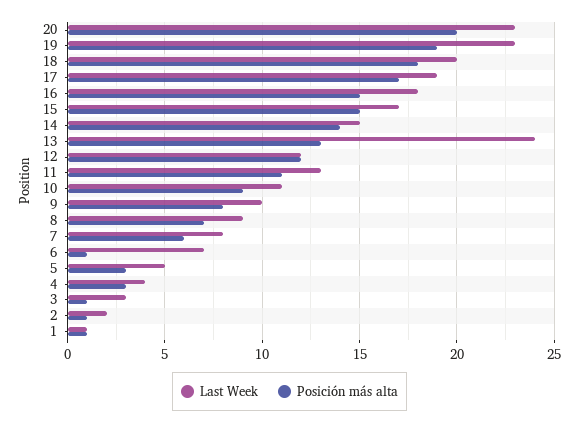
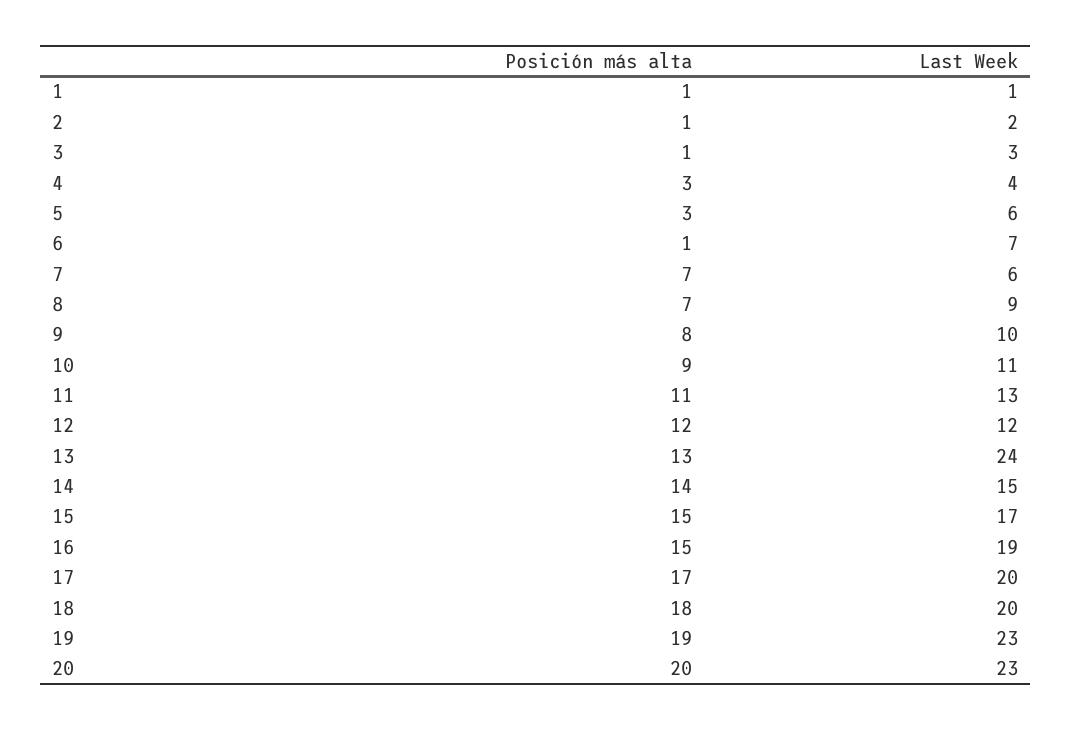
  {
    "Last Week": {
      "20": 23,
      "19": 23,
      "18": 20,
-     "17": 19,
+     "17": 20,
-     "16": 18,
+     "16": 19,
      "15": 17,
      "14": 15,
      "13": 24,
      "12": 12,
      "11": 13,
      "10": 11,
      "9": 10,
      "8": 9,
-     "7": 8,
+     "7": 6,
      "6": 7,
-     "5": 5,
+     "5": 6,
      "4": 4,
      "3": 3,
      "2": 2,
      "1": 1
    },
    "Posición más alta": {
      "20": 20,
      "19": 19,
      "18": 18,
      "17": 17,
      "16": 15,
      "15": 15,
      "14": 14,
      "13": 13,
      "12": 12,
      "11": 11,
      "10": 9,
      "9": 8,
      "8": 7,
-     "7": 6,
+     "7": 7,
      "6": 1,
      "5": 3,
      "4": 3,
      "3": 1,
      "2": 1,
      "1": 1
    }
  }

